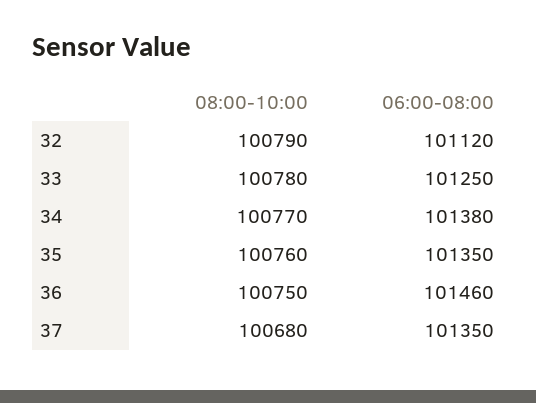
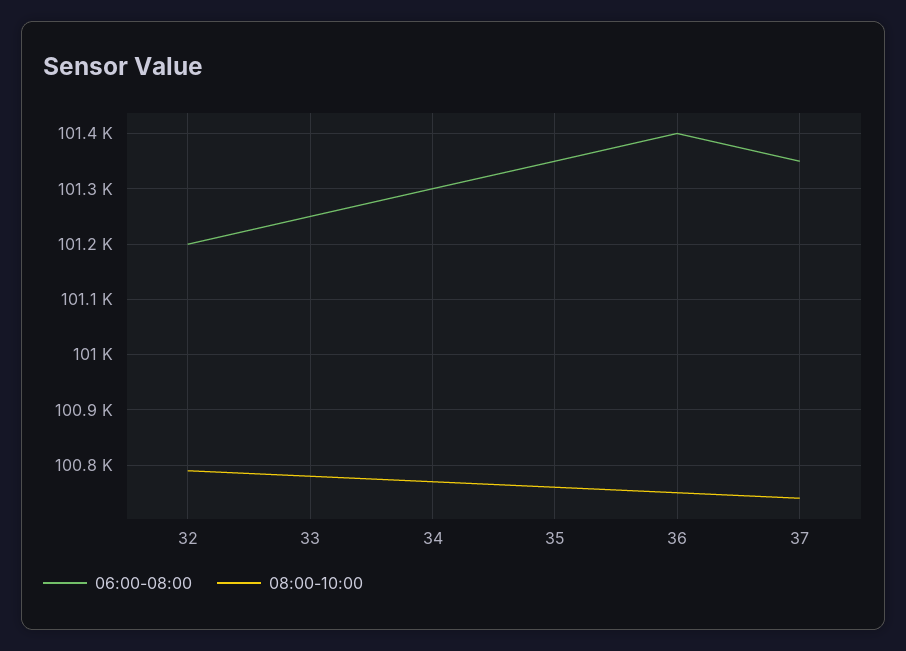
  {
    "08:00-10:00": {
      "32": 100790,
      "33": 100780,
      "34": 100770,
      "35": 100760,
      "36": 100750,
-     "37": 100680
+     "37": 100740
    },
    "06:00-08:00": {
-     "32": 101120,
+     "32": 101200,
      "33": 101250,
-     "34": 101380,
+     "34": 101300,
      "35": 101350,
-     "36": 101460,
+     "36": 101400,
      "37": 101350
    }
  }

